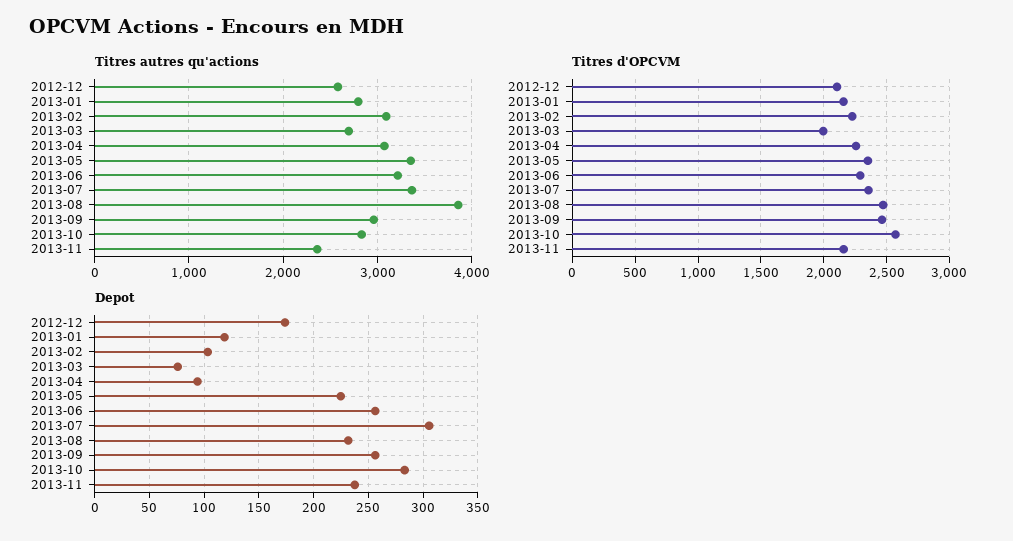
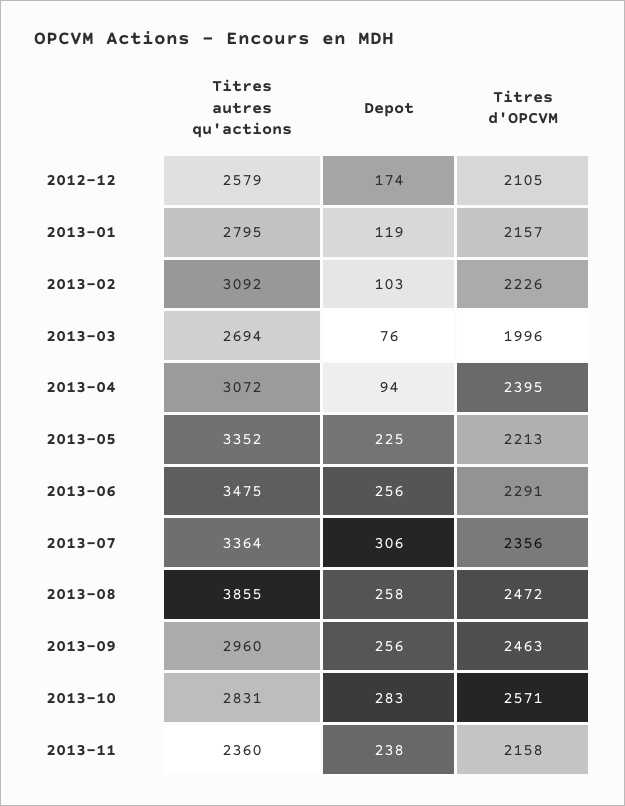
  {
    "Titres autres qu'actions": {
      "2012-12": 2579,
      "2013-01": 2795,
      "2013-02": 3092,
      "2013-03": 2694,
      "2013-04": 3072,
      "2013-05": 3352,
-     "2013-06": 3200,
+     "2013-06": 3475,
      "2013-07": 3364,
      "2013-08": 3855,
      "2013-09": 2960,
      "2013-10": 2831,
      "2013-11": 2360
    },
    "Titres d'OPCVM": {
      "2012-12": 2105,
      "2013-01": 2157,
      "2013-02": 2226,
      "2013-03": 1996,
-     "2013-04": 2250,
+     "2013-04": 2395,
-     "2013-05": 2350,
+     "2013-05": 2213,
      "2013-06": 2291,
      "2013-07": 2356,
      "2013-08": 2472,
      "2013-09": 2463,
      "2013-10": 2571,
      "2013-11": 2158
    },
    "Depot": {
      "2012-12": 174,
      "2013-01": 119,
      "2013-02": 103,
      "2013-03": 76,
      "2013-04": 94,
      "2013-05": 225,
      "2013-06": 256,
      "2013-07": 306,
-     "2013-08": 230,
+     "2013-08": 258,
      "2013-09": 256,
      "2013-10": 283,
      "2013-11": 238
    }
  }

